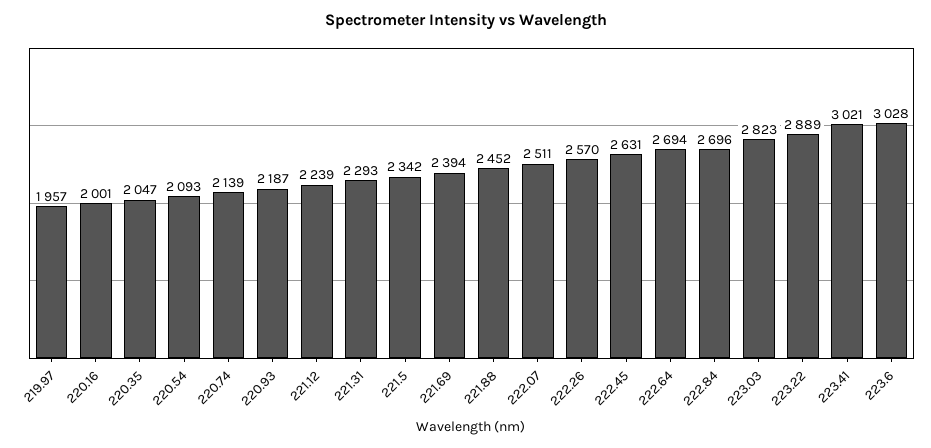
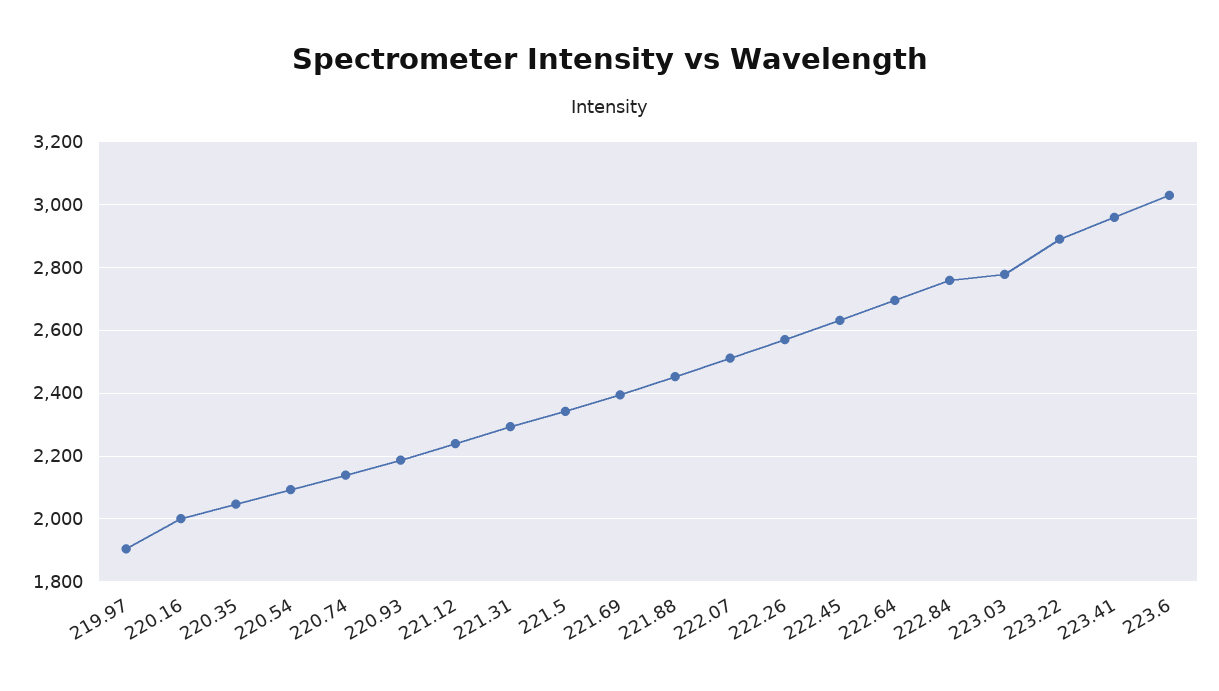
  {
-   "219.97": 1957,
+   "219.97": 1900,
    "220.16": 2001,
    "220.35": 2047,
    "220.54": 2093,
    "220.74": 2139,
    "220.93": 2187,
    "221.12": 2239,
    "221.31": 2293,
    "221.5": 2342,
    "221.69": 2394,
    "221.88": 2452,
    "222.07": 2511,
    "222.26": 2570,
    "222.45": 2631,
    "222.64": 2694,
-   "222.84": 2696,
+   "222.84": 2760,
-   "223.03": 2823,
+   "223.03": 2780,
    "223.22": 2889,
-   "223.41": 3021,
+   "223.41": 2960,
    "223.6": 3028
  }

